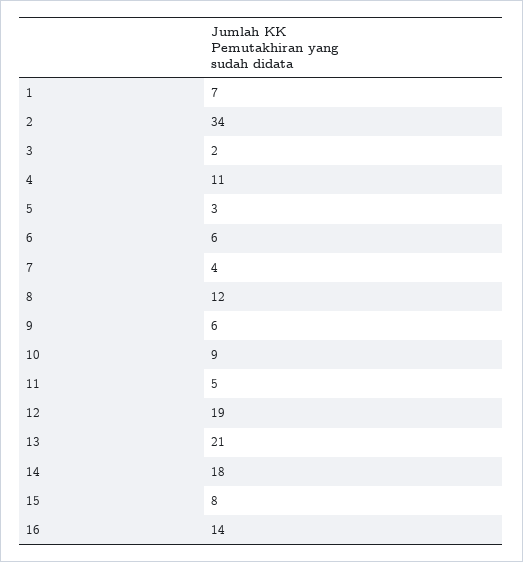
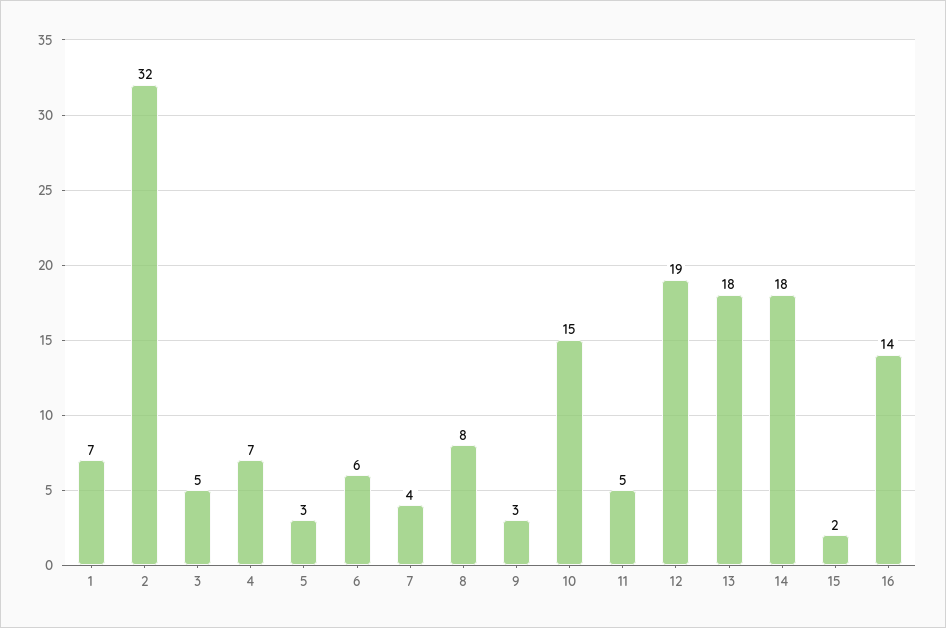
  {
    "1": 7,
-   "2": 34,
+   "2": 32,
-   "3": 2,
+   "3": 5,
-   "4": 11,
+   "4": 7,
    "5": 3,
    "6": 6,
    "7": 4,
-   "8": 12,
+   "8": 8,
-   "9": 6,
+   "9": 3,
-   "10": 9,
+   "10": 15,
    "11": 5,
    "12": 19,
-   "13": 21,
+   "13": 18,
    "14": 18,
-   "15": 8,
+   "15": 2,
    "16": 14
  }

